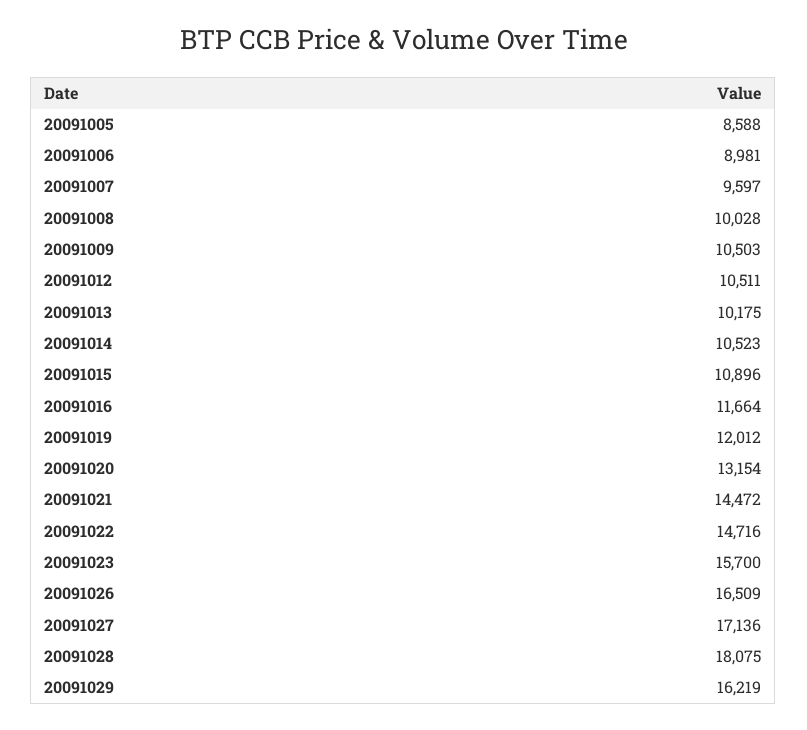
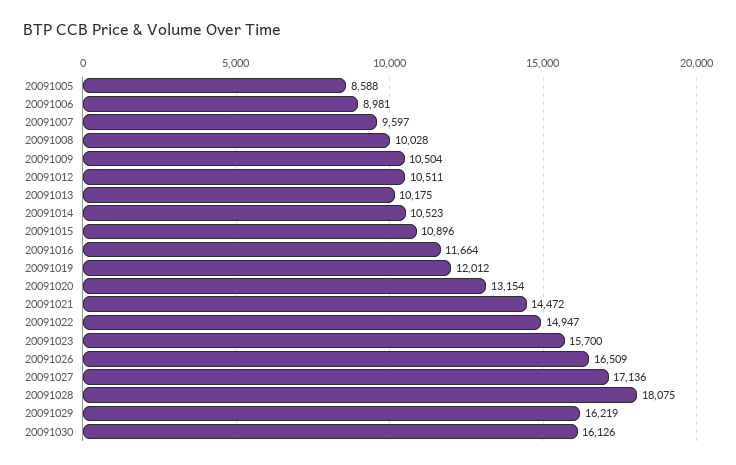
  {
    "20091005": 8588,
    "20091006": 8981,
    "20091007": 9597,
    "20091008": 10028,
-   "20091009": 10503,
+   "20091009": 10504,
    "20091012": 10511,
    "20091013": 10175,
    "20091014": 10523,
    "20091015": 10896,
    "20091016": 11664,
    "20091019": 12012,
    "20091020": 13154,
    "20091021": 14472,
-   "20091022": 14716,
+   "20091022": 14947,
    "20091023": 15700,
    "20091026": 16509,
    "20091027": 17136,
    "20091028": 18075,
-   "20091029": 16219
+   "20091029": 16219,
+   "20091030": 16126
  }

